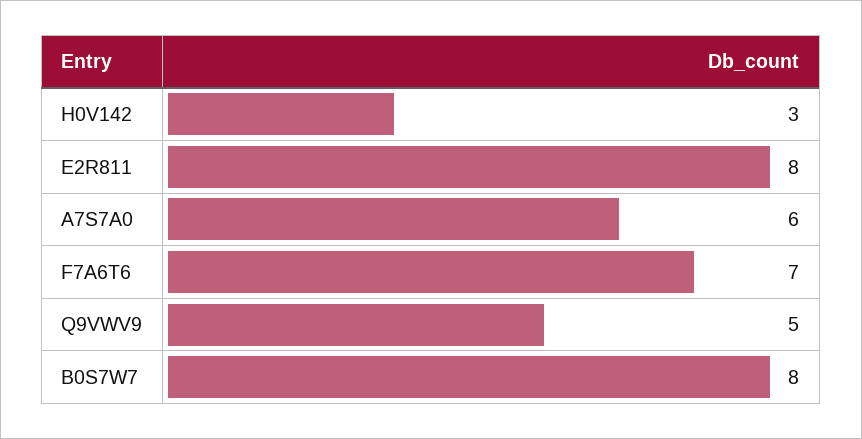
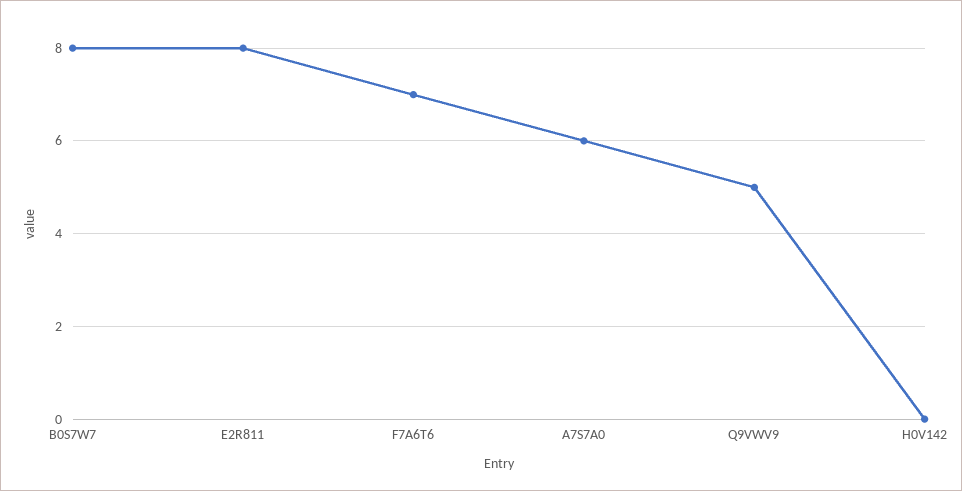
  {
-   "H0V142": 3,
+   "H0V142": 0,
    "E2R811": 8,
    "A7S7A0": 6,
    "F7A6T6": 7,
    "Q9VWV9": 5,
    "B0S7W7": 8
  }

